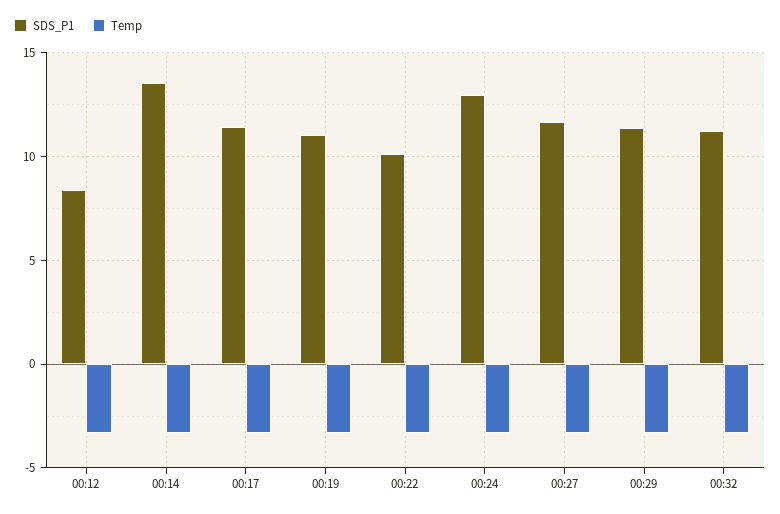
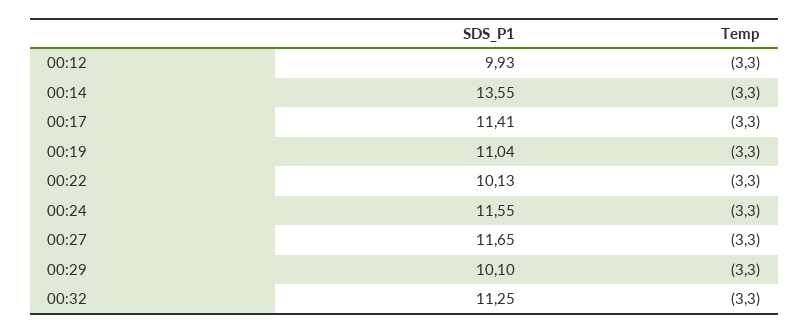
  {
    "SDS_P1": {
-     "00:12": 8.5,
+     "00:12": 9.93,
      "00:14": 13.55,
      "00:17": 11.41,
      "00:19": 11.04,
      "00:22": 10.13,
-     "00:24": 13,
+     "00:24": 11.55,
      "00:27": 11.65,
-     "00:29": 11.5,
+     "00:29": 10.1,
      "00:32": 11.25
    },
    "Temp": {
      "00:12": -3.3,
      "00:14": -3.3,
      "00:17": -3.3,
      "00:19": -3.3,
      "00:22": -3.3,
      "00:24": -3.3,
      "00:27": -3.3,
      "00:29": -3.3,
      "00:32": -3.3
    }
  }

